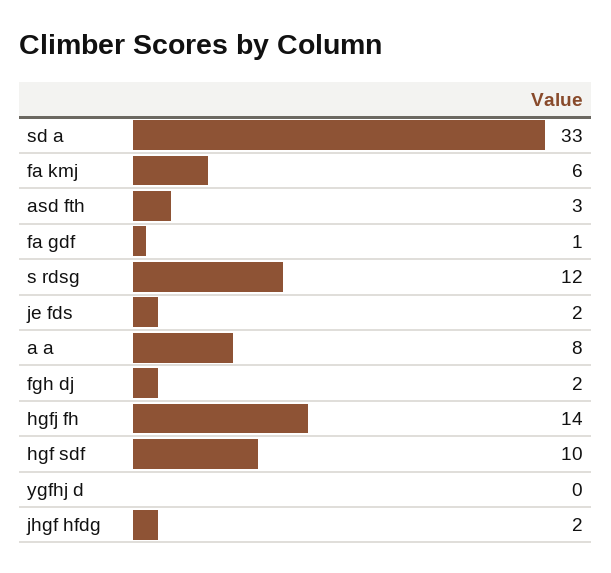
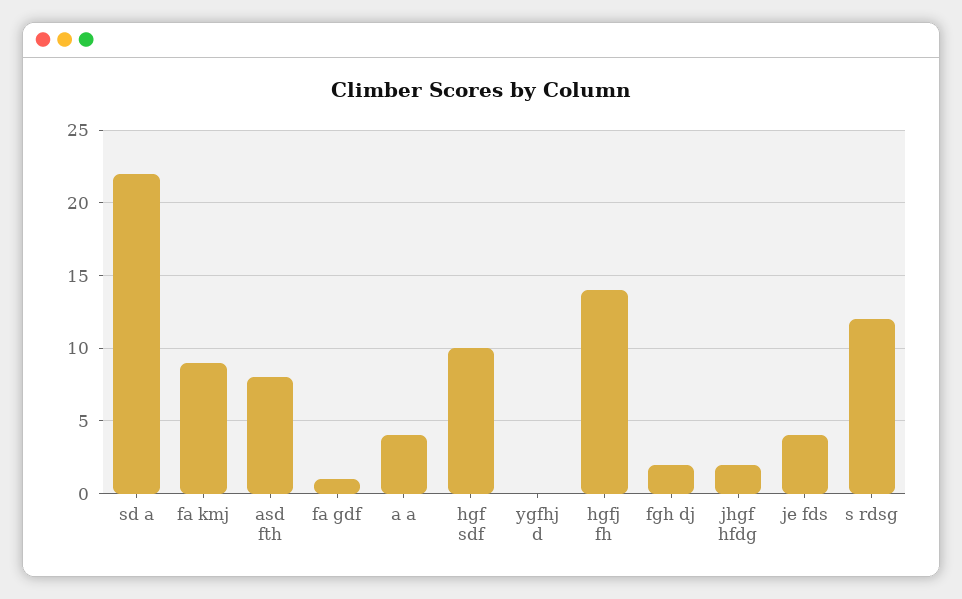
  {
-   "sd a": 33,
+   "sd a": 22,
-   "fa kmj": 6,
+   "fa kmj": 9,
-   "asd fth": 3,
+   "asd fth": 8,
    "fa gdf": 1,
    "s rdsg": 12,
-   "je fds": 2,
+   "je fds": 4,
-   "a a": 8,
+   "a a": 4,
    "fgh dj": 2,
    "hgfj fh": 14,
    "hgf sdf": 10,
    "ygfhj d": 0,
    "jhgf hfdg": 2
  }

